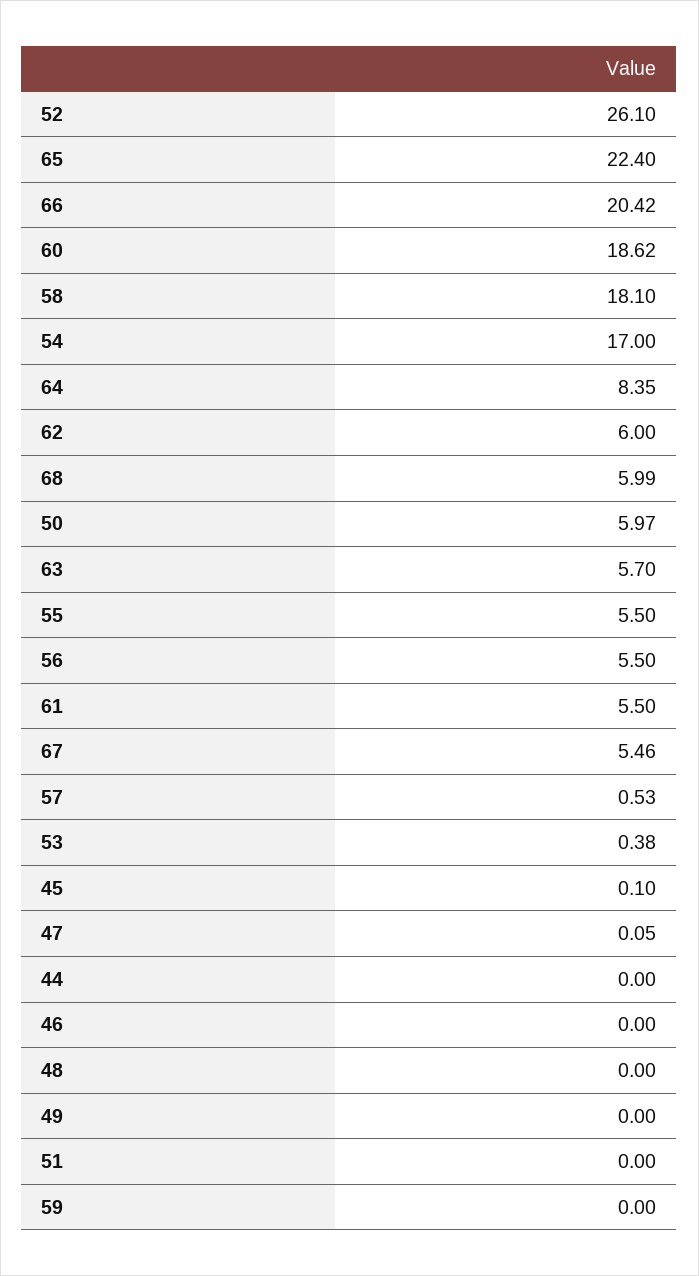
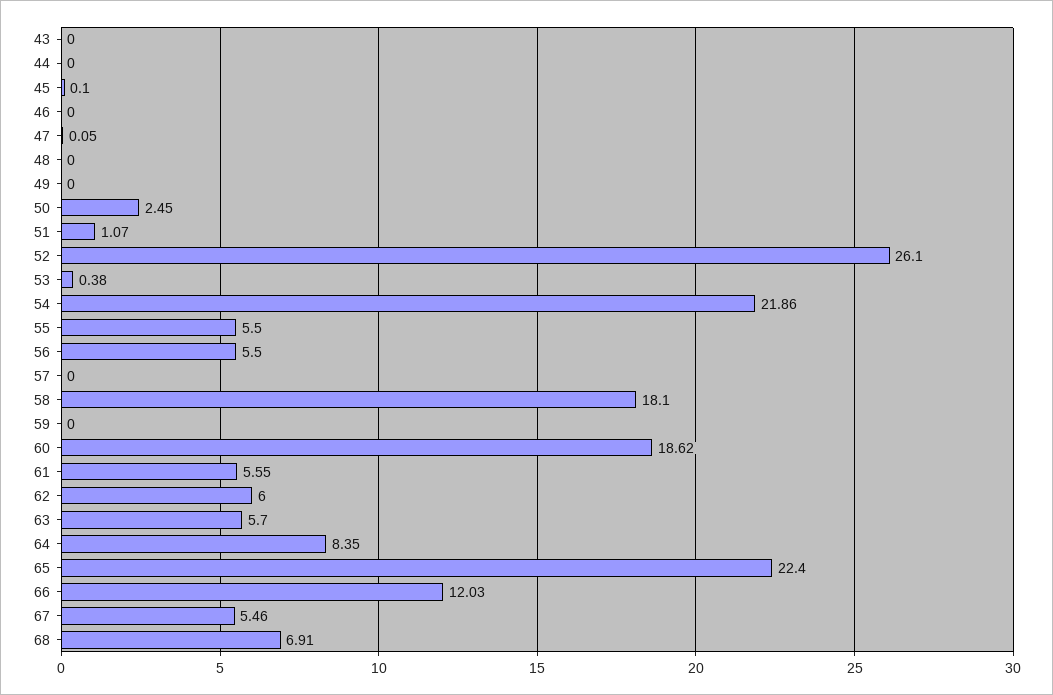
  {
    "52": 26.1,
    "65": 22.4,
-   "66": 20.42,
+   "66": 12.03,
    "60": 18.62,
    "58": 18.1,
-   "54": 17,
+   "54": 21.86,
    "64": 8.35,
    "62": 6,
-   "68": 5.99,
+   "68": 6.91,
-   "50": 5.97,
+   "50": 2.45,
    "63": 5.7,
    "55": 5.5,
    "56": 5.5,
-   "61": 5.5,
+   "61": 5.55,
    "67": 5.46,
-   "57": 0.53,
+   "57": 0,
    "53": 0.38,
    "45": 0.1,
    "47": 0.05,
    "44": 0,
    "46": 0,
    "48": 0,
    "49": 0,
-   "51": 0,
+   "51": 1.07,
-   "59": 0
+   "59": 0,
+   "43": 0
  }

